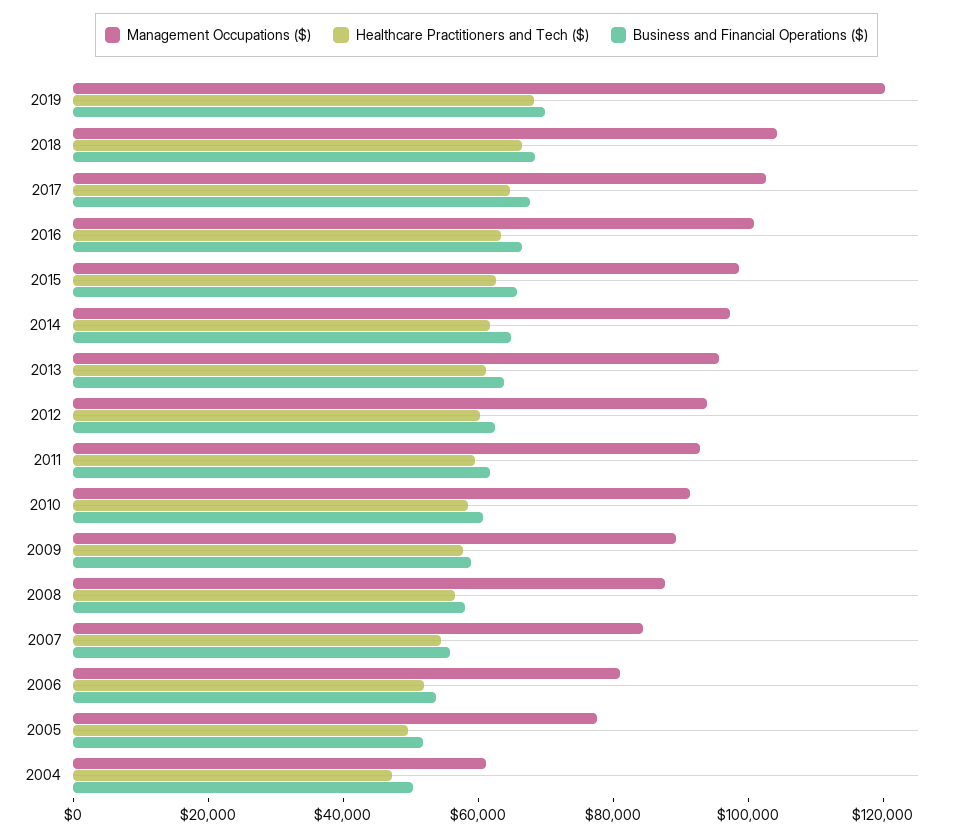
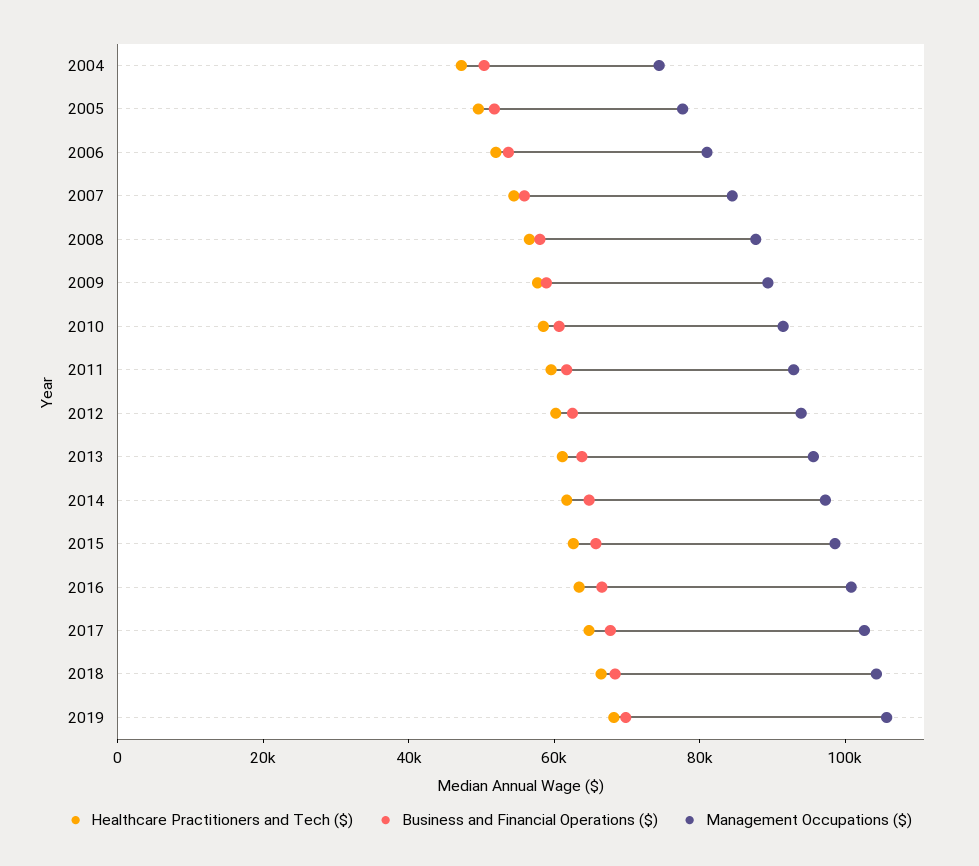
  {
    "Management Occupations ($)": {
-     "2019": 120000,
+     "2019": 105000,
      "2018": 105000,
      "2017": 105000,
      "2016": 100000,
      "2015": 100000,
      "2014": 95000,
      "2013": 95000,
      "2012": 95000,
      "2011": 95000,
      "2010": 90000,
      "2009": 90000,
      "2008": 90000,
      "2007": 85000,
      "2006": 80000,
      "2005": 80000,
-     "2004": 60000
+     "2004": 75000
    },
    "Healthcare Practitioners and Tech ($)": {
      "2019": 70000,
      "2018": 65000,
      "2017": 65000,
      "2016": 65000,
      "2015": 65000,
      "2014": 60000,
      "2013": 60000,
      "2012": 60000,
      "2011": 60000,
      "2010": 60000,
      "2009": 60000,
      "2008": 55000,
      "2007": 55000,
      "2006": 50000,
      "2005": 50000,
      "2004": 45000
    },
    "Business and Financial Operations ($)": {
      "2019": 70000,
      "2018": 70000,
      "2017": 70000,
      "2016": 65000,
      "2015": 65000,
      "2014": 65000,
      "2013": 65000,
      "2012": 65000,
      "2011": 60000,
      "2010": 60000,
      "2009": 60000,
      "2008": 60000,
      "2007": 55000,
      "2006": 55000,
      "2005": 50000,
      "2004": 50000
    }
  }

